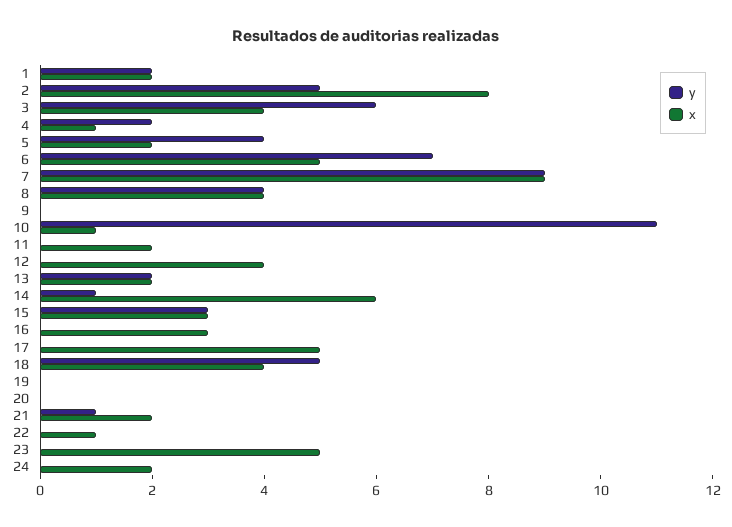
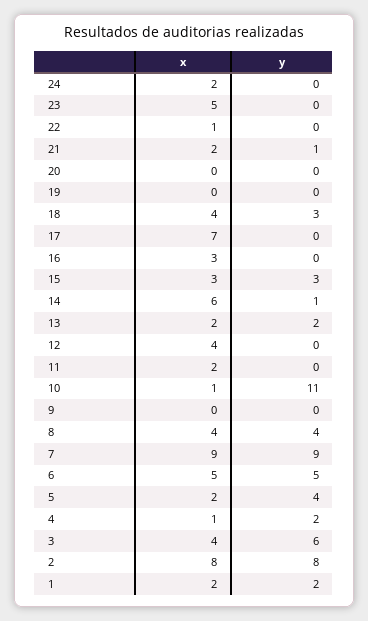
  {
    "y": {
      "1": 2,
-     "2": 5,
+     "2": 8,
      "3": 6,
      "4": 2,
      "5": 4,
-     "6": 7,
+     "6": 5,
      "7": 9,
      "8": 4,
      "9": 0,
      "10": 11,
      "11": 0,
      "12": 0,
      "13": 2,
      "14": 1,
      "15": 3,
      "16": 0,
      "17": 0,
-     "18": 5,
+     "18": 3,
      "19": 0,
      "20": 0,
      "21": 1,
      "22": 0,
      "23": 0,
      "24": 0
    },
    "x": {
      "1": 2,
      "2": 8,
      "3": 4,
      "4": 1,
      "5": 2,
      "6": 5,
      "7": 9,
      "8": 4,
      "9": 0,
      "10": 1,
      "11": 2,
      "12": 4,
      "13": 2,
      "14": 6,
      "15": 3,
      "16": 3,
-     "17": 5,
+     "17": 7,
      "18": 4,
      "19": 0,
      "20": 0,
      "21": 2,
      "22": 1,
      "23": 5,
      "24": 2
    }
  }

